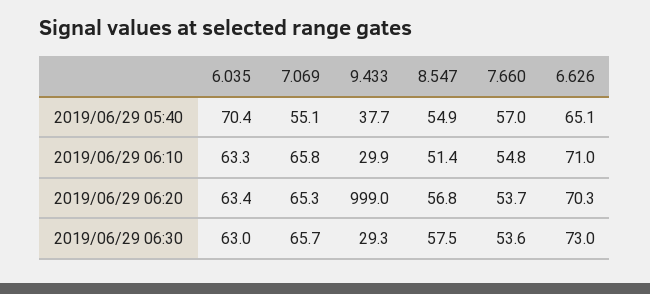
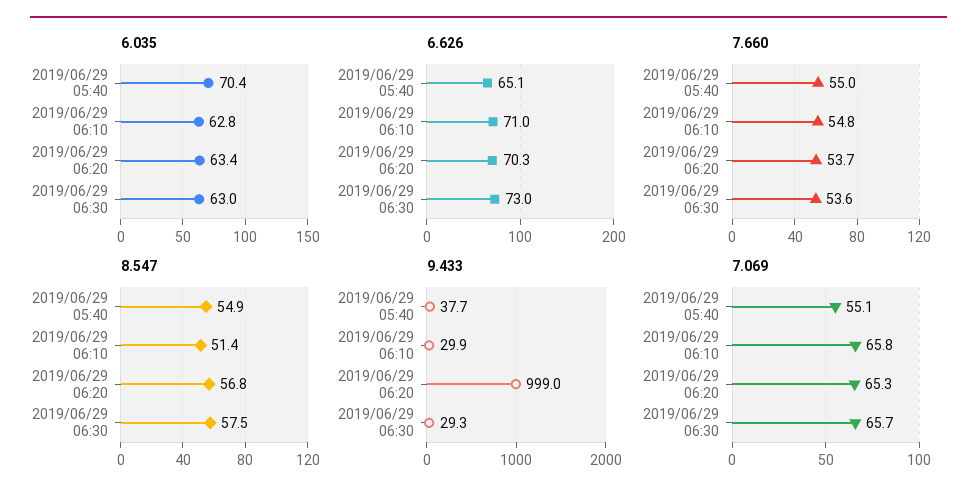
  {
    "6.035": {
      "2019/06/29 05:40": 70.4,
-     "2019/06/29 06:10": 63.3,
+     "2019/06/29 06:10": 62.8,
      "2019/06/29 06:20": 63.4,
      "2019/06/29 06:30": 63
    },
    "7.069": {
      "2019/06/29 05:40": 55.1,
      "2019/06/29 06:10": 65.8,
      "2019/06/29 06:20": 65.3,
      "2019/06/29 06:30": 65.7
    },
    "9.433": {
      "2019/06/29 05:40": 37.7,
      "2019/06/29 06:10": 29.9,
      "2019/06/29 06:20": 999,
      "2019/06/29 06:30": 29.3
    },
    "8.547": {
      "2019/06/29 05:40": 54.9,
      "2019/06/29 06:10": 51.4,
      "2019/06/29 06:20": 56.8,
      "2019/06/29 06:30": 57.5
    },
    "7.660": {
-     "2019/06/29 05:40": 57,
+     "2019/06/29 05:40": 55,
      "2019/06/29 06:10": 54.8,
      "2019/06/29 06:20": 53.7,
      "2019/06/29 06:30": 53.6
    },
    "6.626": {
      "2019/06/29 05:40": 65.1,
      "2019/06/29 06:10": 71,
      "2019/06/29 06:20": 70.3,
      "2019/06/29 06:30": 73
    }
  }

